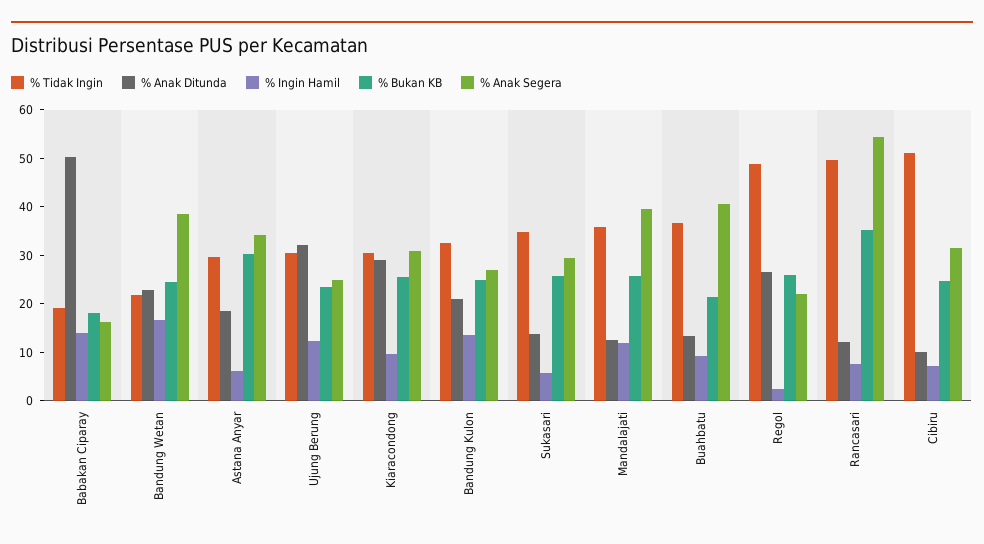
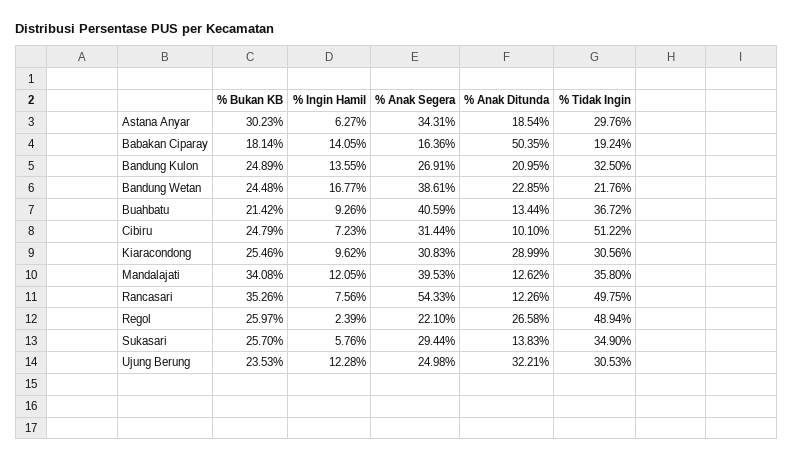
  {
    "% Tidak Ingin": {
      "Babakan Ciparay": 19.24,
      "Bandung Wetan": 21.76,
      "Astana Anyar": 29.76,
      "Ujung Berung": 30.53,
      "Kiaracondong": 30.56,
      "Bandung Kulon": 32.5,
      "Sukasari": 34.9,
      "Mandalajati": 35.8,
      "Buahbatu": 36.72,
      "Regol": 48.94,
      "Rancasari": 49.75,
      "Cibiru": 51.22
    },
    "% Anak Ditunda": {
      "Babakan Ciparay": 50.35,
      "Bandung Wetan": 22.85,
      "Astana Anyar": 18.54,
      "Ujung Berung": 32.21,
      "Kiaracondong": 28.99,
      "Bandung Kulon": 20.95,
      "Sukasari": 13.83,
      "Mandalajati": 12.62,
      "Buahbatu": 13.44,
      "Regol": 26.58,
      "Rancasari": 12.26,
      "Cibiru": 10.1
    },
    "% Ingin Hamil": {
      "Babakan Ciparay": 14.05,
      "Bandung Wetan": 16.77,
      "Astana Anyar": 6.27,
      "Ujung Berung": 12.28,
      "Kiaracondong": 9.62,
      "Bandung Kulon": 13.55,
      "Sukasari": 5.76,
      "Mandalajati": 12.05,
      "Buahbatu": 9.26,
      "Regol": 2.39,
      "Rancasari": 7.56,
      "Cibiru": 7.23
    },
    "% Bukan KB": {
      "Babakan Ciparay": 18.14,
      "Bandung Wetan": 24.48,
      "Astana Anyar": 30.23,
      "Ujung Berung": 23.53,
      "Kiaracondong": 25.46,
      "Bandung Kulon": 24.89,
      "Sukasari": 25.7,
-     "Mandalajati": 26,
+     "Mandalajati": 34.08,
      "Buahbatu": 21.42,
      "Regol": 25.97,
      "Rancasari": 35.26,
      "Cibiru": 24.79
    },
    "% Anak Segera": {
      "Babakan Ciparay": 16.36,
      "Bandung Wetan": 38.61,
      "Astana Anyar": 34.31,
      "Ujung Berung": 24.98,
      "Kiaracondong": 30.83,
      "Bandung Kulon": 26.91,
      "Sukasari": 29.44,
      "Mandalajati": 39.53,
      "Buahbatu": 40.59,
      "Regol": 22.1,
      "Rancasari": 54.33,
      "Cibiru": 31.44
    }
  }

